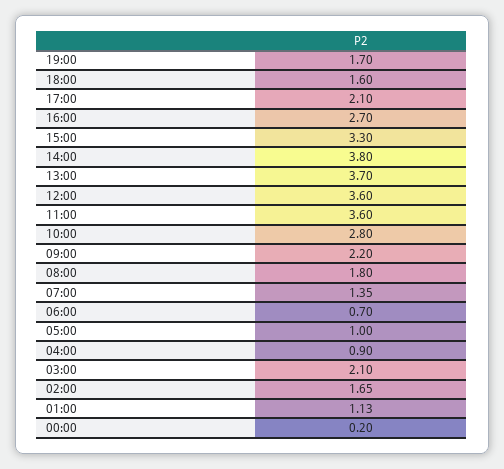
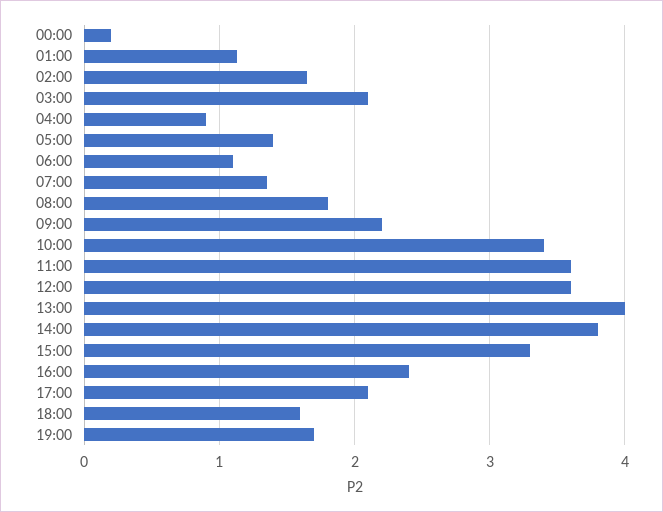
  {
    "19:00": 1.7,
    "18:00": 1.6,
    "17:00": 2.1,
-   "16:00": 2.7,
+   "16:00": 2.4,
    "15:00": 3.3,
    "14:00": 3.8,
-   "13:00": 3.7,
+   "13:00": 4,
    "12:00": 3.6,
    "11:00": 3.6,
-   "10:00": 2.8,
+   "10:00": 3.4,
    "09:00": 2.2,
    "08:00": 1.8,
    "07:00": 1.35,
-   "06:00": 0.7,
+   "06:00": 1.1,
-   "05:00": 1,
+   "05:00": 1.4,
    "04:00": 0.9,
    "03:00": 2.1,
    "02:00": 1.65,
    "01:00": 1.13,
    "00:00": 0.2
  }

